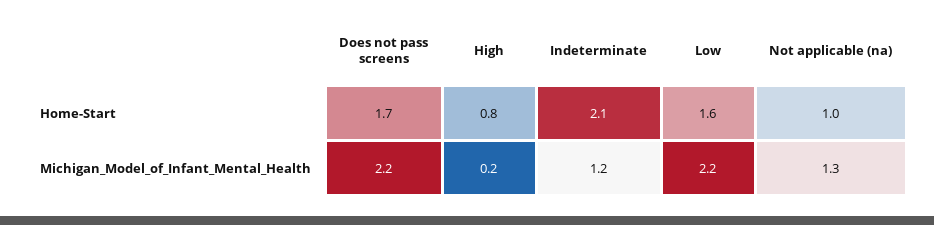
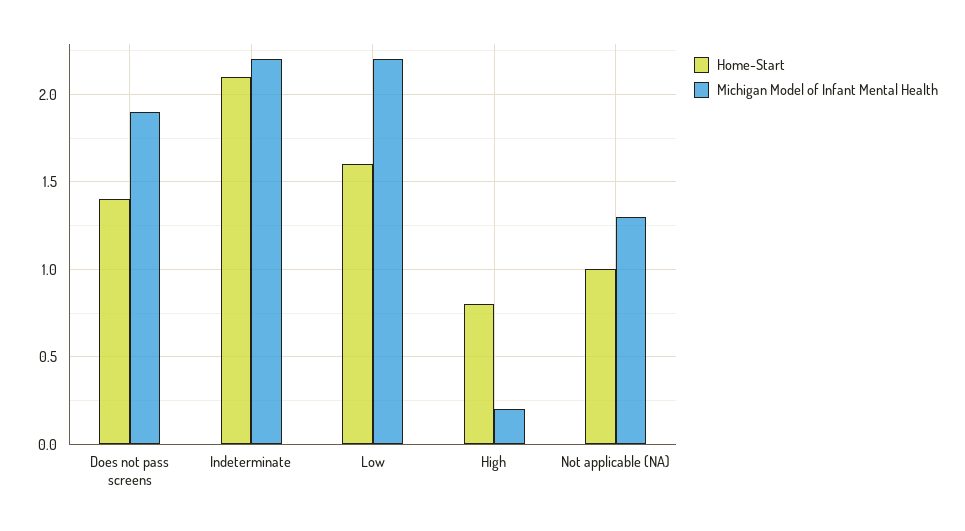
  {
    "Home-Start": {
-     "Does not pass screens": 1.7,
+     "Does not pass screens": 1.4,
      "High": 0.8,
      "Indeterminate": 2.1,
      "Low": 1.6,
      "Not applicable (na)": 1
    },
    "Michigan_Model_of_Infant_Mental_Health": {
-     "Does not pass screens": 2.2,
+     "Does not pass screens": 1.9,
      "High": 0.2,
-     "Indeterminate": 1.2,
+     "Indeterminate": 2.2,
      "Low": 2.2,
      "Not applicable (na)": 1.3
    }
  }

